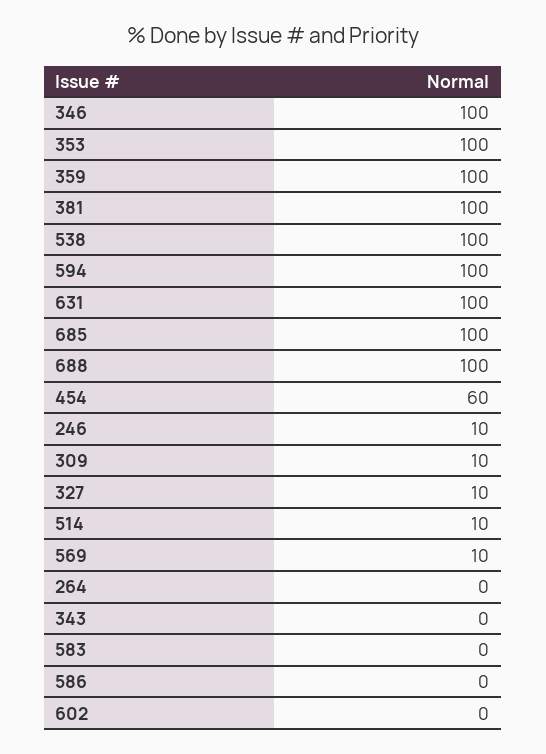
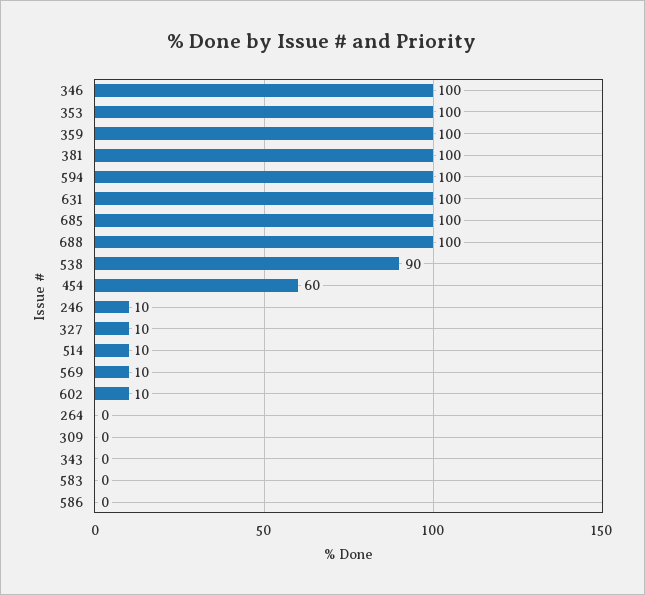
  {
    "346": 100,
    "353": 100,
    "359": 100,
    "381": 100,
-   "538": 100,
+   "538": 90,
    "594": 100,
    "631": 100,
    "685": 100,
    "688": 100,
    "454": 60,
    "246": 10,
-   "309": 10,
+   "309": 0,
    "327": 10,
    "514": 10,
    "569": 10,
    "264": 0,
    "343": 0,
    "583": 0,
    "586": 0,
-   "602": 0
+   "602": 10
  }

